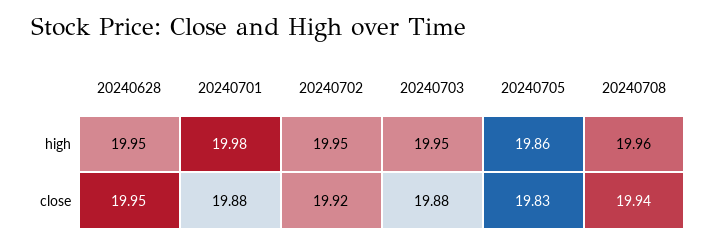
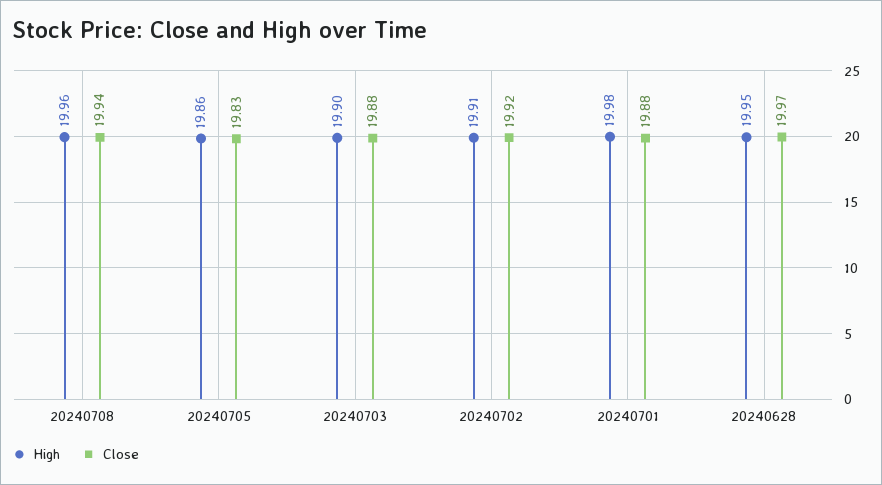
  {
    "high": {
      "20240628": 19.95,
      "20240701": 19.98,
-     "20240702": 19.95,
+     "20240702": 19.91,
-     "20240703": 19.95,
+     "20240703": 19.9,
      "20240705": 19.86,
      "20240708": 19.96
    },
    "close": {
-     "20240628": 19.95,
+     "20240628": 19.97,
      "20240701": 19.88,
      "20240702": 19.92,
      "20240703": 19.88,
      "20240705": 19.83,
      "20240708": 19.94
    }
  }

